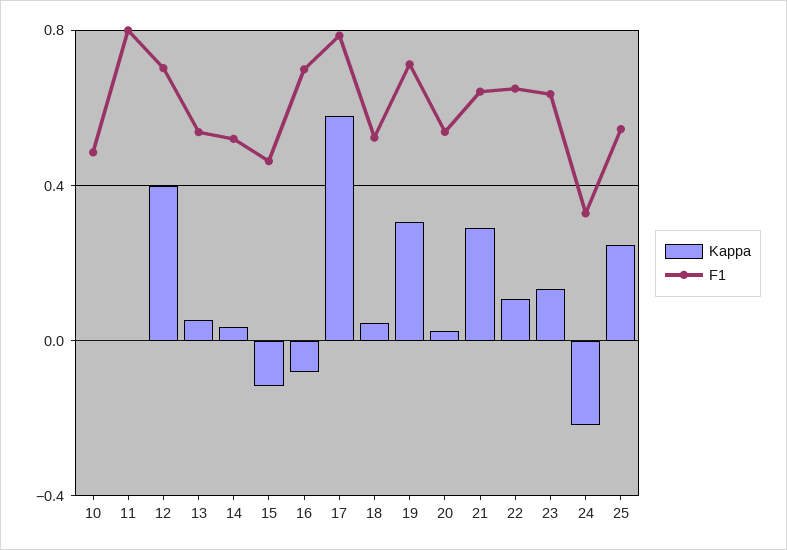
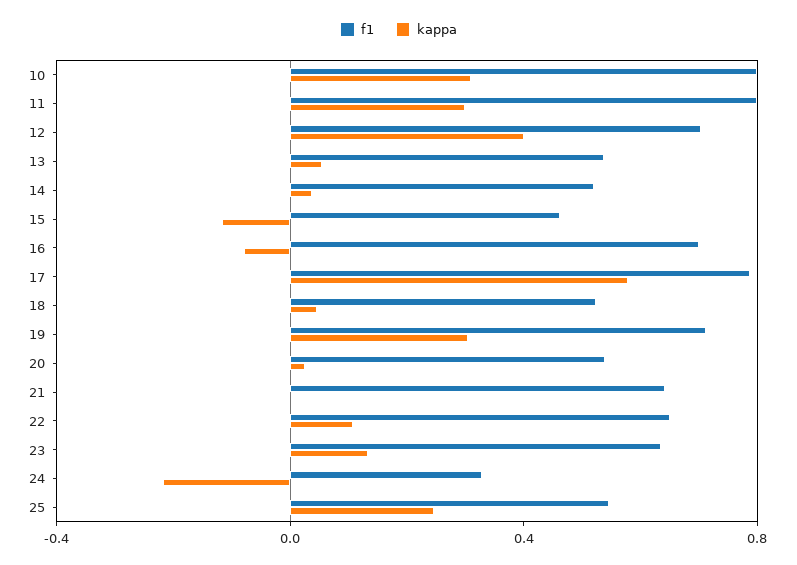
  {
    "Kappa": {
-     "10": 0,
+     "10": 0.3,
-     "11": 0,
+     "11": 0.3,
      "12": 0.4,
      "13": 0.05,
      "14": 0.05,
      "15": -0.1,
      "16": -0.1,
      "17": 0.6,
      "18": 0.05,
      "19": 0.3,
      "20": 0.05,
-     "21": 0.3,
+     "21": 0,
      "22": 0.1,
      "23": 0.15,
      "24": -0.2,
      "25": 0.25
    },
    "F1": {
-     "10": 0.5,
+     "10": 0.8,
      "11": 0.8,
      "12": 0.7,
      "13": 0.55,
      "14": 0.5,
      "15": 0.45,
      "16": 0.7,
      "17": 0.8,
      "18": 0.5,
      "19": 0.7,
      "20": 0.55,
      "21": 0.65,
      "22": 0.65,
      "23": 0.65,
      "24": 0.35,
      "25": 0.55
    }
  }

